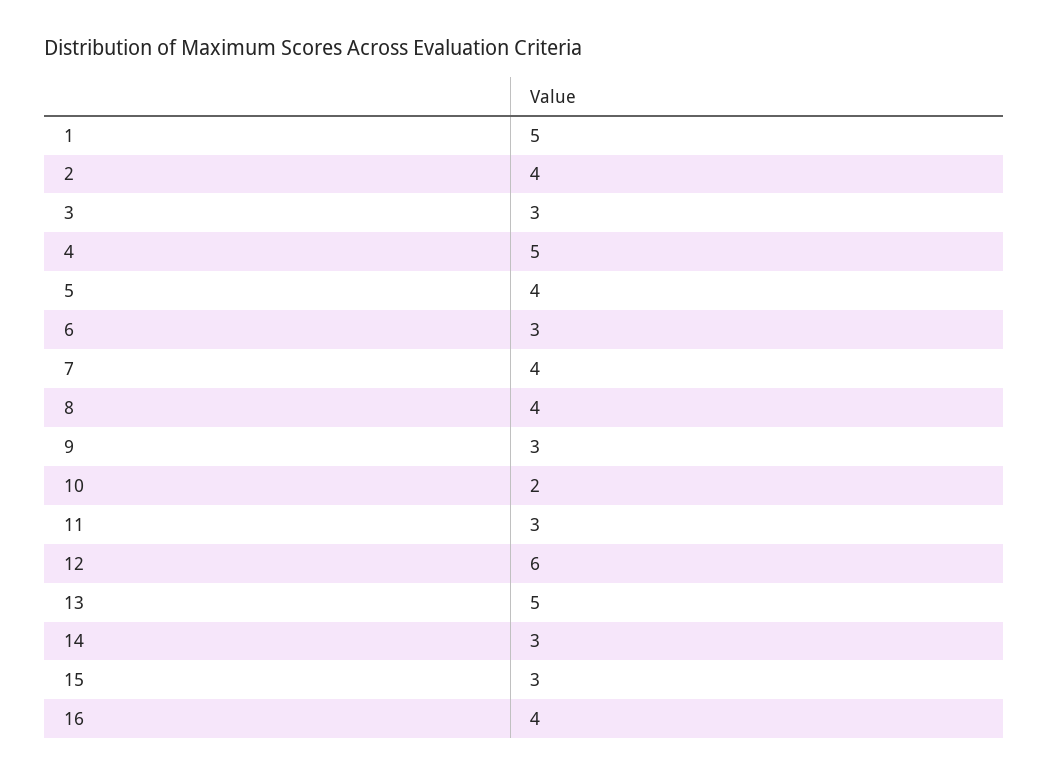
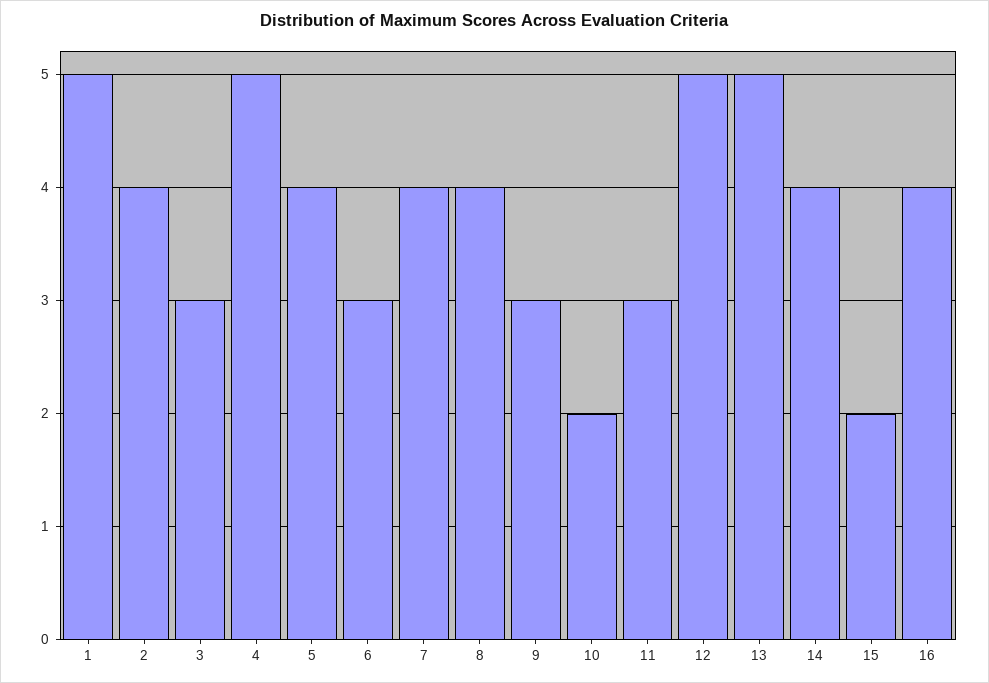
  {
    "1": 5,
    "2": 4,
    "3": 3,
    "4": 5,
    "5": 4,
    "6": 3,
    "7": 4,
    "8": 4,
    "9": 3,
    "10": 2,
    "11": 3,
-   "12": 6,
+   "12": 5,
    "13": 5,
-   "14": 3,
+   "14": 4,
-   "15": 3,
+   "15": 2,
    "16": 4
  }

